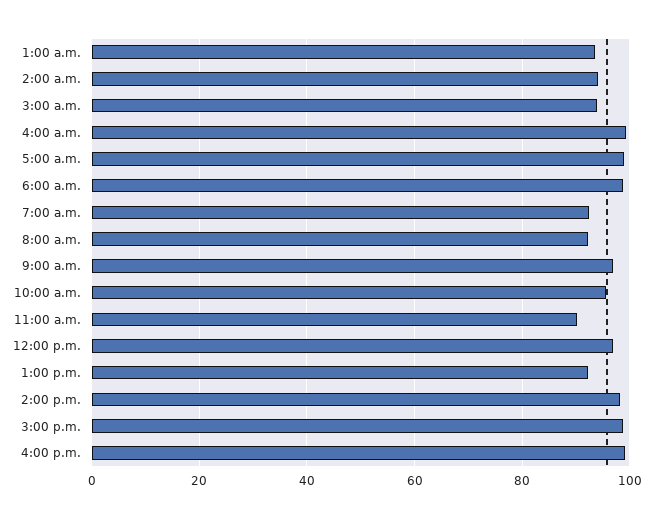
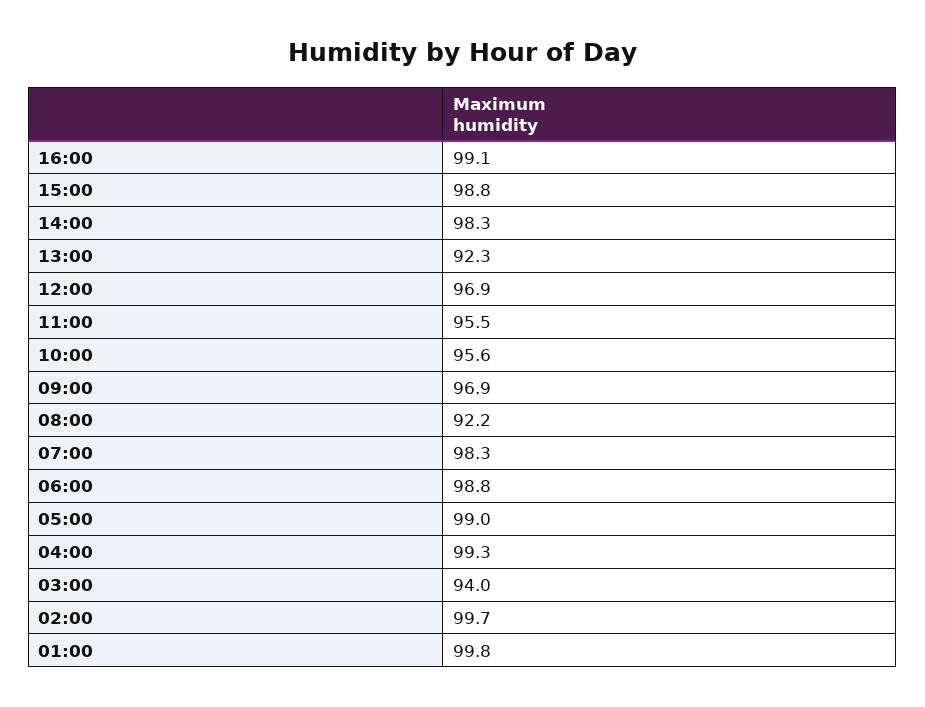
  {
-   "1:00 a.m.": 94,
+   "1:00 a.m.": 99.8,
-   "2:00 a.m.": 94,
+   "2:00 a.m.": 99.7,
    "3:00 a.m.": 94,
    "4:00 a.m.": 99.3,
    "5:00 a.m.": 99,
    "6:00 a.m.": 98.8,
-   "7:00 a.m.": 92,
+   "7:00 a.m.": 98.3,
    "8:00 a.m.": 92.2,
    "9:00 a.m.": 96.9,
    "10:00 a.m.": 95.6,
-   "11:00 a.m.": 90,
+   "11:00 a.m.": 95.5,
    "12:00 p.m.": 96.9,
    "1:00 p.m.": 92.3,
    "2:00 p.m.": 98.3,
    "3:00 p.m.": 98.8,
    "4:00 p.m.": 99.1
  }

